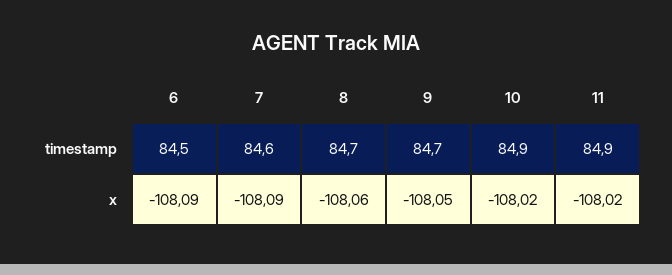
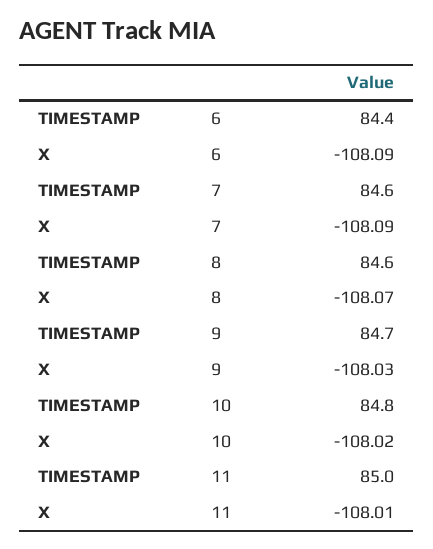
  {
    "6": {
-     "timestamp": 84.5,
+     "timestamp": 84.4,
      "x": -108.09
    },
    "7": {
      "timestamp": 84.6,
      "x": -108.09
    },
    "8": {
-     "timestamp": 84.7,
+     "timestamp": 84.6,
-     "x": -108.06
+     "x": -108.07
    },
    "9": {
      "timestamp": 84.7,
-     "x": -108.05
+     "x": -108.03
    },
    "10": {
-     "timestamp": 84.9,
+     "timestamp": 84.8,
      "x": -108.02
    },
    "11": {
-     "timestamp": 84.9,
+     "timestamp": 85,
-     "x": -108.02
+     "x": -108.01
    }
  }

